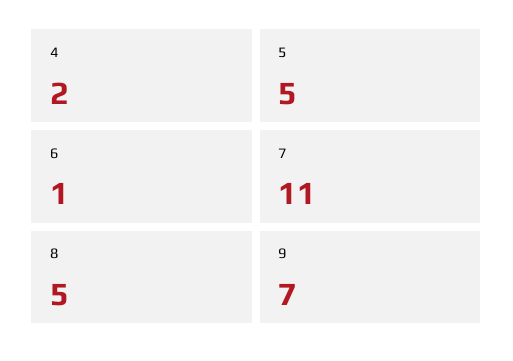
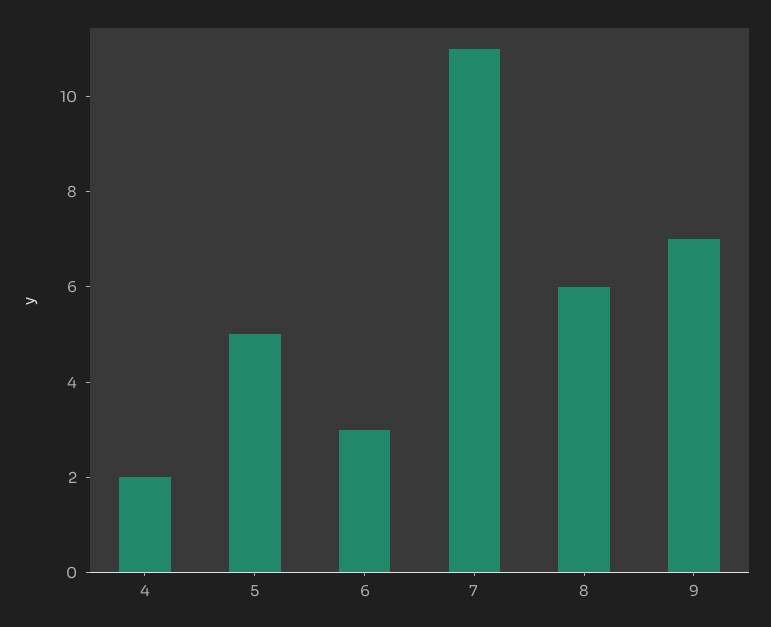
  {
    "4": 2,
    "5": 5,
-   "6": 1,
+   "6": 3,
    "7": 11,
-   "8": 5,
+   "8": 6,
    "9": 7
  }

